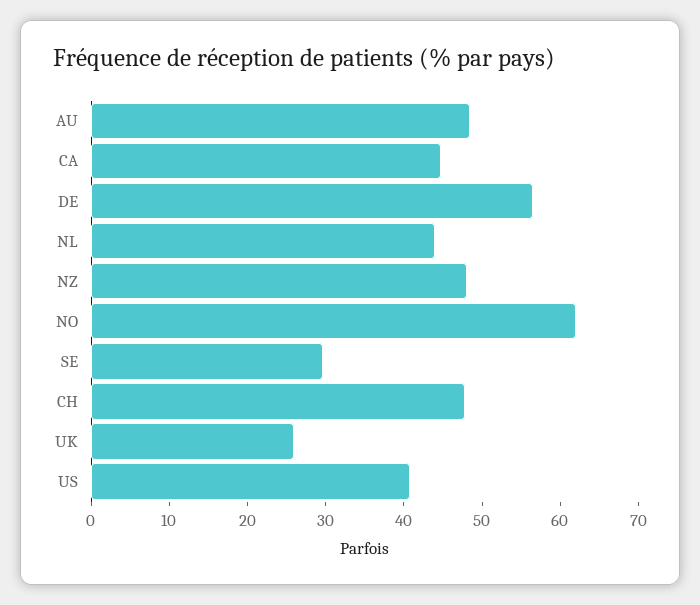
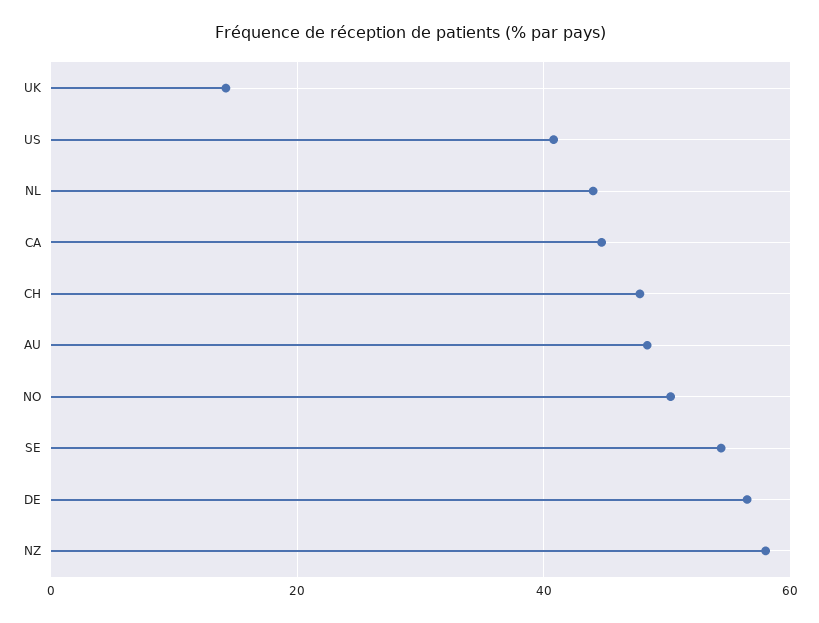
  {
    "AU": 48,
    "CA": 44,
    "DE": 56,
    "NL": 44,
-   "NZ": 48,
+   "NZ": 58,
-   "NO": 62,
+   "NO": 50,
-   "SE": 30,
+   "SE": 54,
    "CH": 48,
-   "UK": 26,
+   "UK": 14,
    "US": 40
  }

